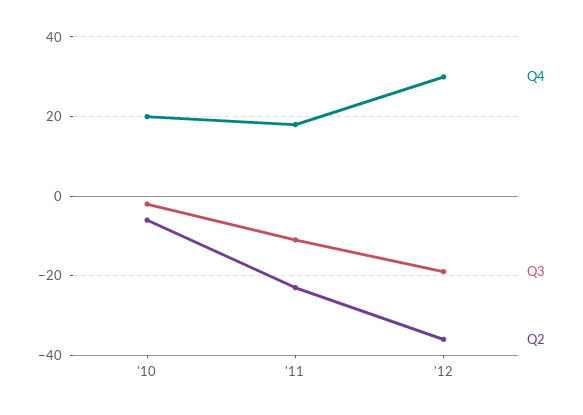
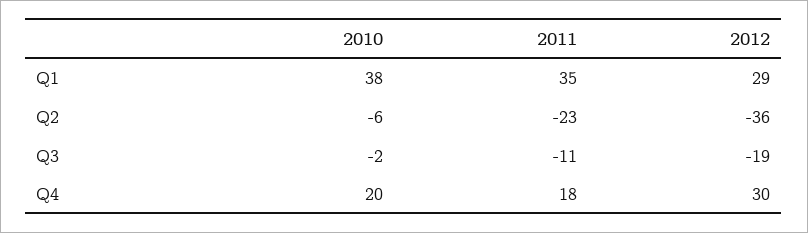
  {
    "Q4": {
      "'10": 20,
      "'11": 18,
      "'12": 30
    },
    "Q3": {
      "'10": -2,
      "'11": -11,
      "'12": -19
    },
    "Q2": {
      "'10": -6,
      "'11": -23,
      "'12": -36
-   }
+   },
+   "Q1": {
+     "'10": 38,
+     "'11": 35,
+     "'12": 29
+   }
  }

